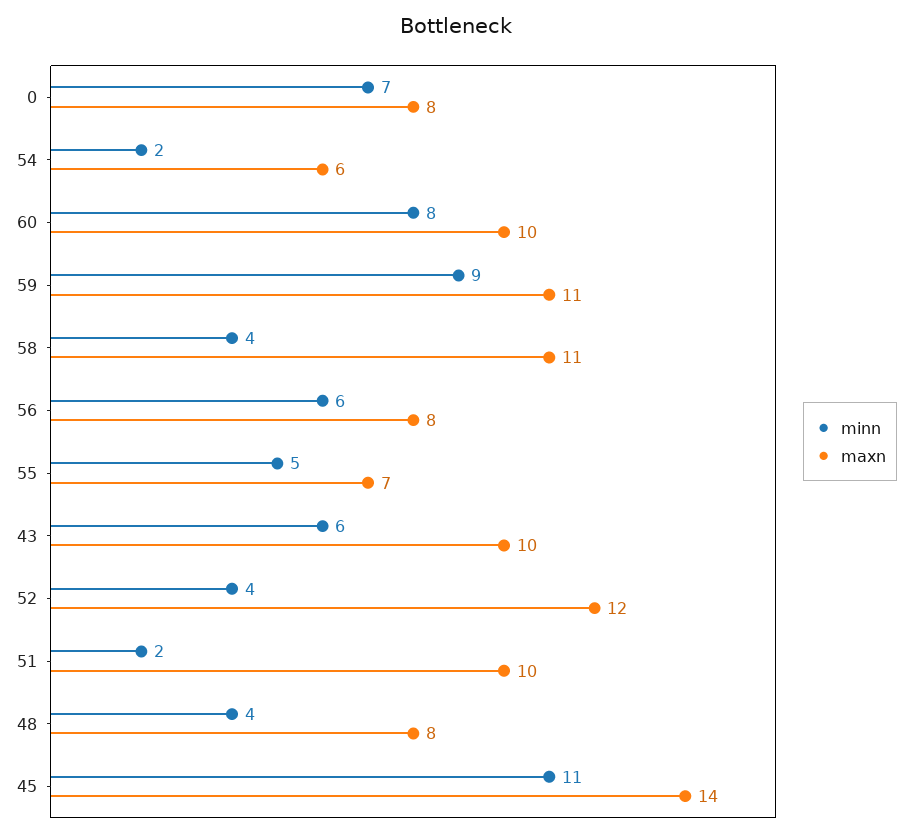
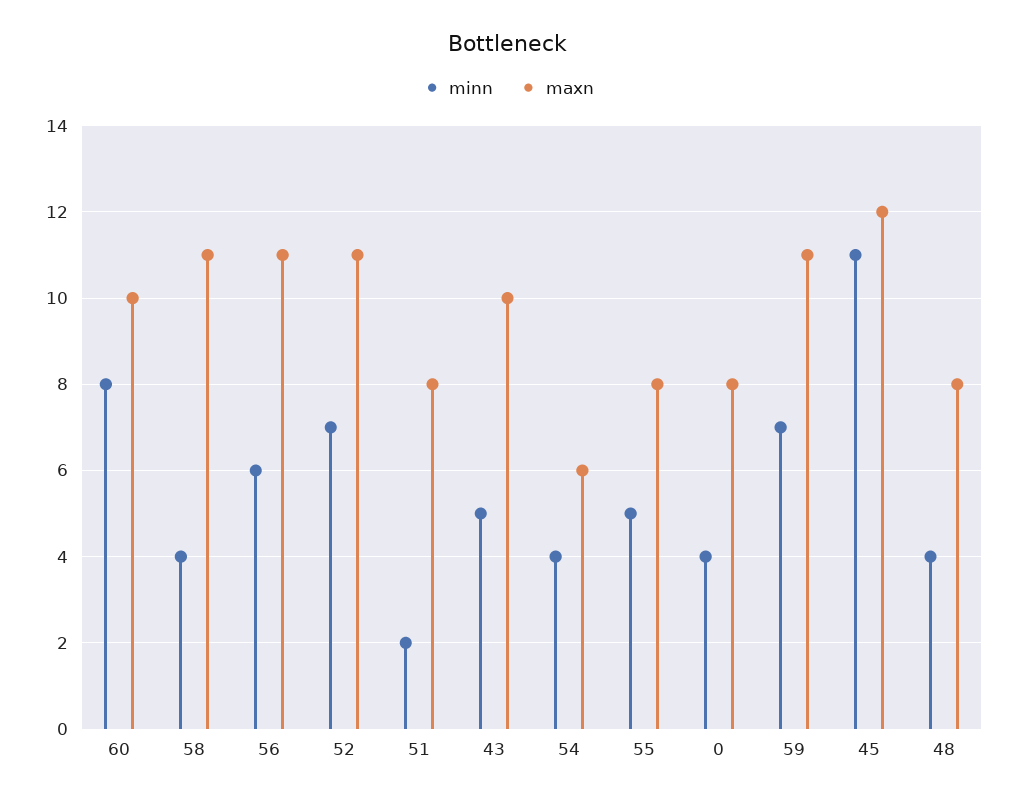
  {
    "minn": {
-     "0": 7,
+     "0": 4,
-     "54": 2,
+     "54": 4,
      "60": 8,
-     "59": 9,
+     "59": 7,
      "58": 4,
      "56": 6,
      "55": 5,
-     "43": 6,
+     "43": 5,
-     "52": 4,
+     "52": 7,
      "51": 2,
      "48": 4,
      "45": 11
    },
    "maxn": {
      "0": 8,
      "54": 6,
      "60": 10,
      "59": 11,
      "58": 11,
-     "56": 8,
+     "56": 11,
-     "55": 7,
+     "55": 8,
      "43": 10,
-     "52": 12,
+     "52": 11,
-     "51": 10,
+     "51": 8,
      "48": 8,
-     "45": 14
+     "45": 12
    }
  }

